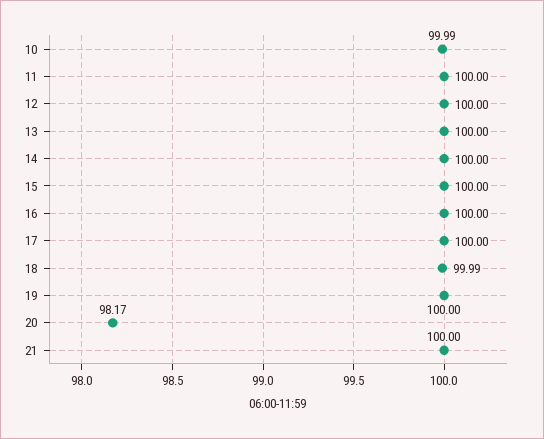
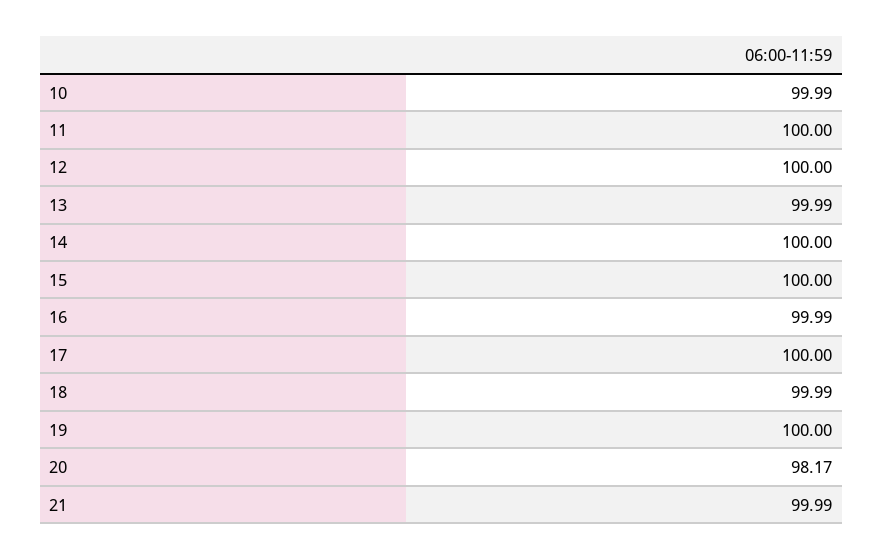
  {
    "10": 99.99,
    "11": 100,
    "12": 100,
-   "13": 100,
+   "13": 99.99,
    "14": 100,
    "15": 100,
-   "16": 100,
+   "16": 99.99,
    "17": 100,
    "18": 99.99,
    "19": 100,
    "20": 98.17,
-   "21": 100
+   "21": 99.99
  }

